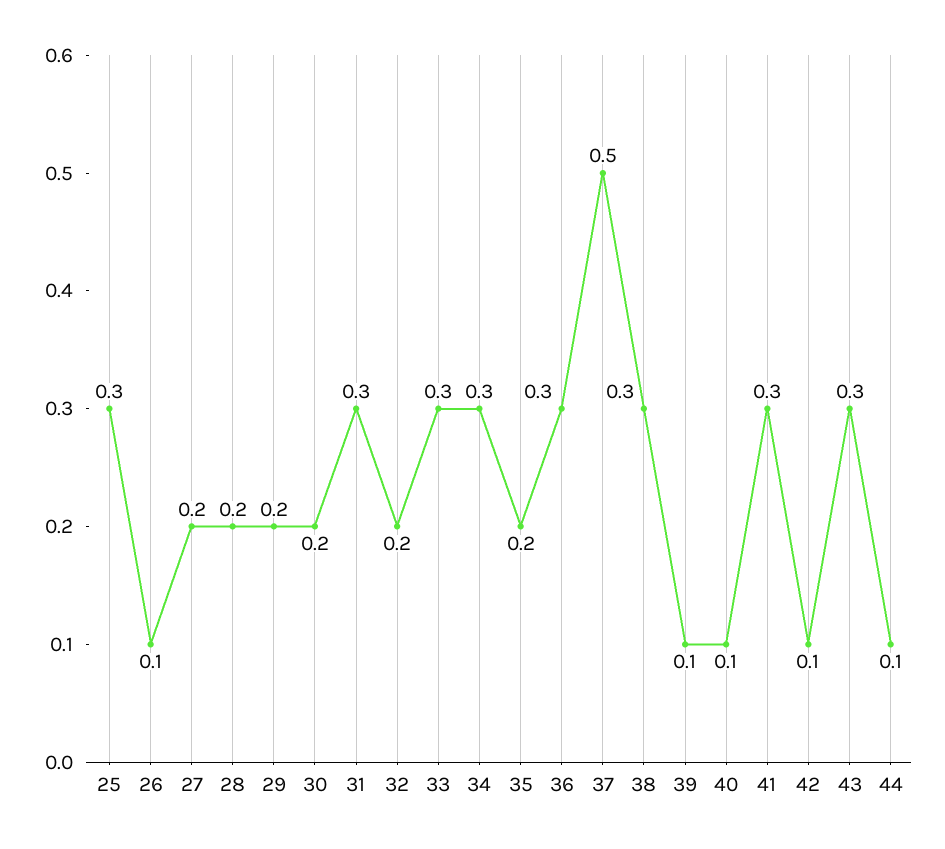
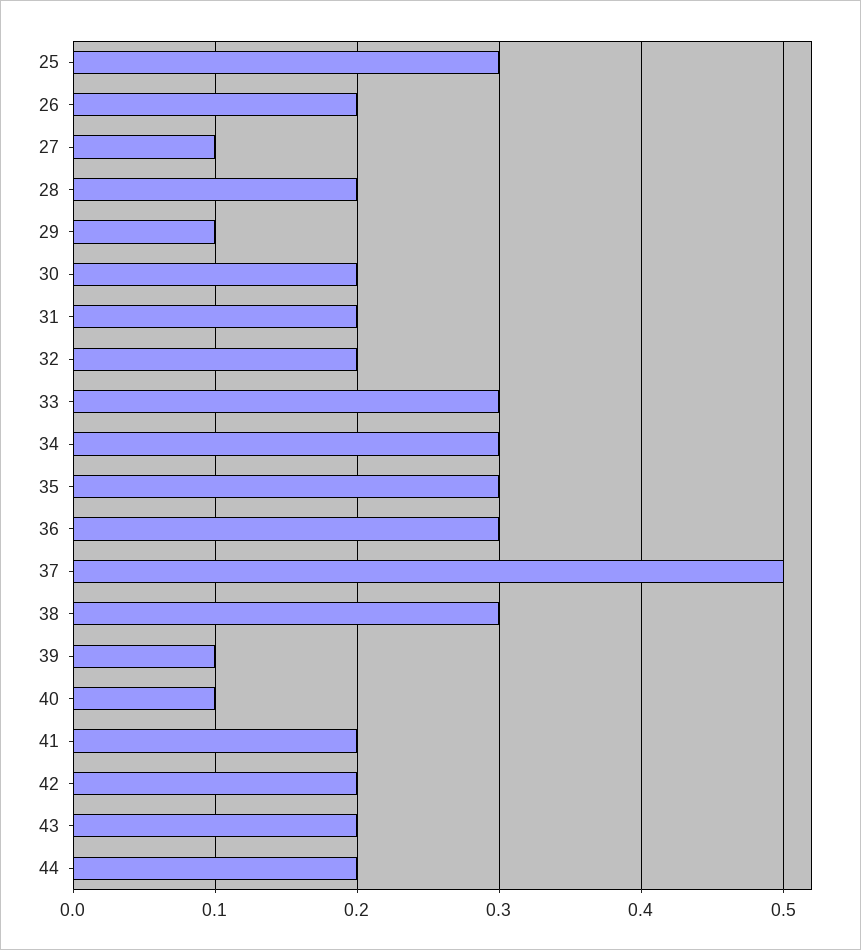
  {
    "25": 0.3,
-   "26": 0.1,
+   "26": 0.2,
-   "27": 0.2,
+   "27": 0.1,
    "28": 0.2,
-   "29": 0.2,
+   "29": 0.1,
    "30": 0.2,
-   "31": 0.3,
+   "31": 0.2,
    "32": 0.2,
    "33": 0.3,
    "34": 0.3,
-   "35": 0.2,
+   "35": 0.3,
    "36": 0.3,
    "37": 0.5,
    "38": 0.3,
    "39": 0.1,
    "40": 0.1,
-   "41": 0.3,
+   "41": 0.2,
-   "42": 0.1,
+   "42": 0.2,
-   "43": 0.3,
+   "43": 0.2,
-   "44": 0.1
+   "44": 0.2
  }

